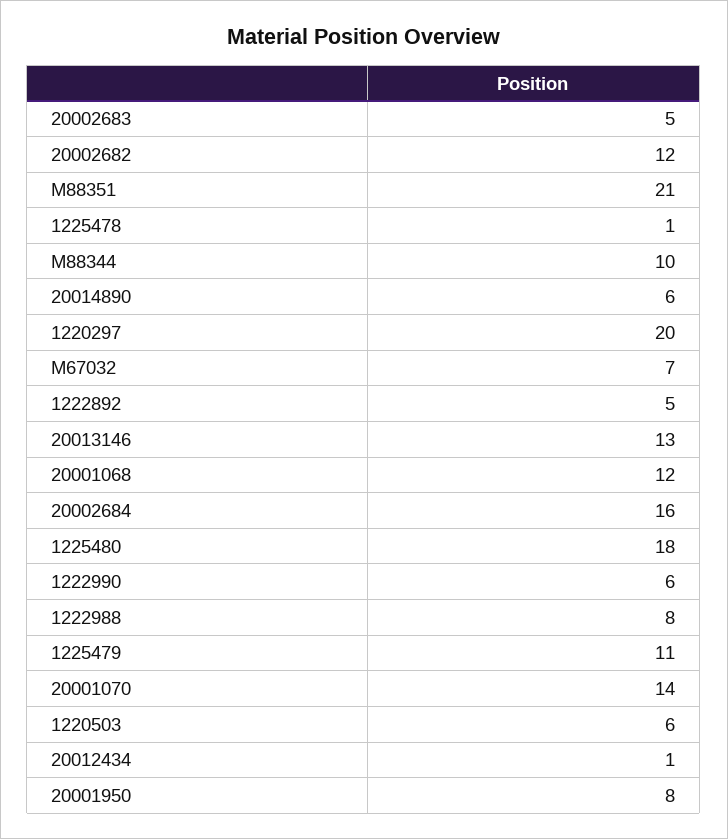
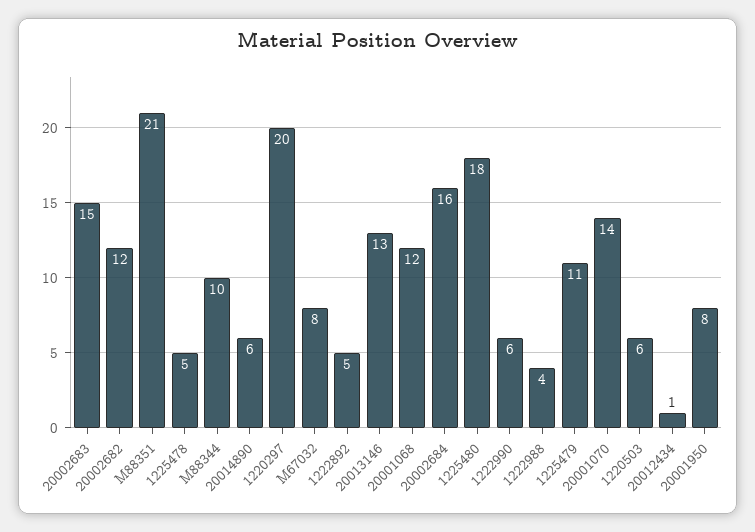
  {
-   "20002683": 5,
+   "20002683": 15,
    "20002682": 12,
    "M88351": 21,
-   "1225478": 1,
+   "1225478": 5,
    "M88344": 10,
    "20014890": 6,
    "1220297": 20,
-   "M67032": 7,
+   "M67032": 8,
    "1222892": 5,
    "20013146": 13,
    "20001068": 12,
    "20002684": 16,
    "1225480": 18,
    "1222990": 6,
-   "1222988": 8,
+   "1222988": 4,
    "1225479": 11,
    "20001070": 14,
    "1220503": 6,
    "20012434": 1,
    "20001950": 8
  }

